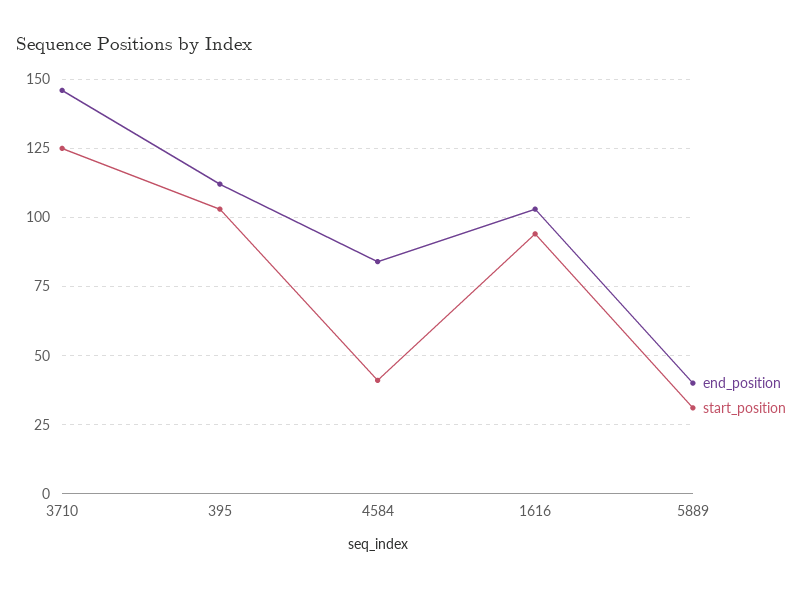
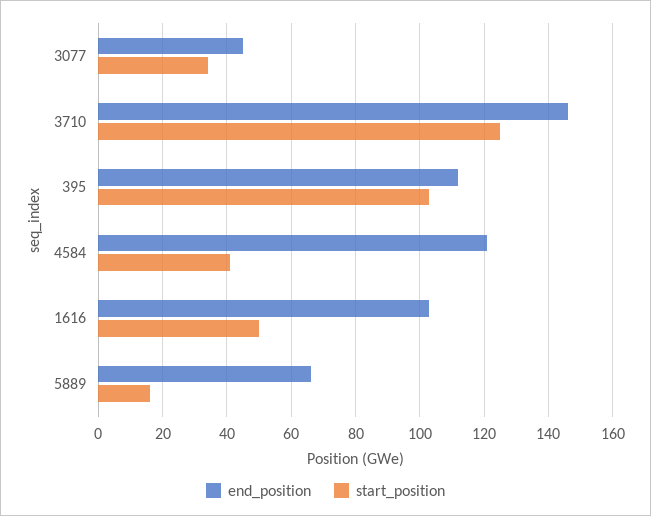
  {
    "end_position": {
      "3710": 145,
      "395": 110,
-     "4584": 85,
+     "4584": 120,
      "1616": 105,
-     "5889": 40
+     "5889": 65,
+     "3077": 45
    },
    "start_position": {
      "3710": 125,
      "395": 105,
      "4584": 40,
-     "1616": 95,
+     "1616": 50,
-     "5889": 30
+     "5889": 15,
+     "3077": 35
    }
  }

